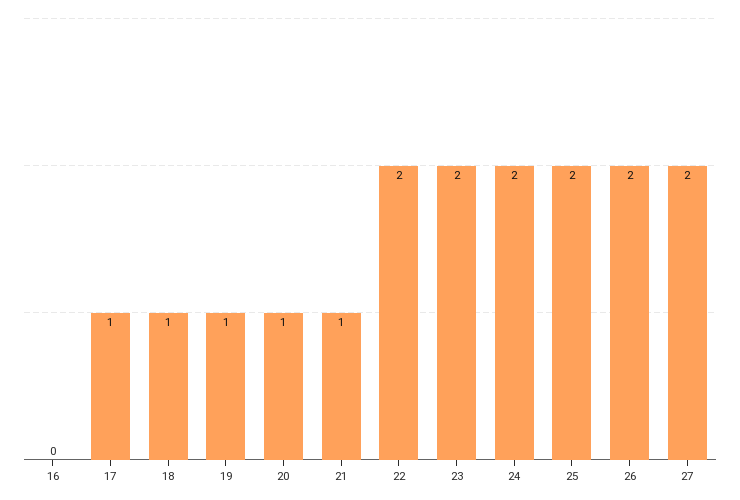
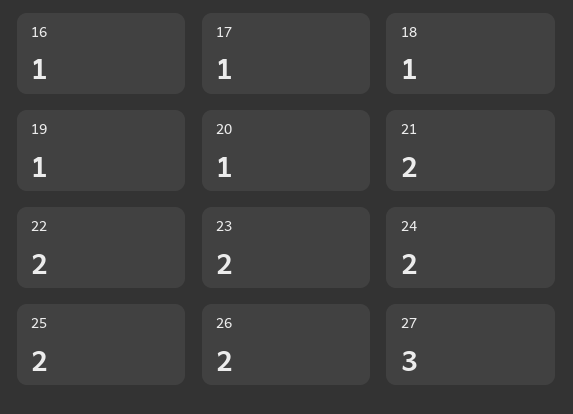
  {
-   "16": 0,
+   "16": 1,
    "17": 1,
    "18": 1,
    "19": 1,
    "20": 1,
-   "21": 1,
+   "21": 2,
    "22": 2,
    "23": 2,
    "24": 2,
    "25": 2,
    "26": 2,
-   "27": 2
+   "27": 3
  }

